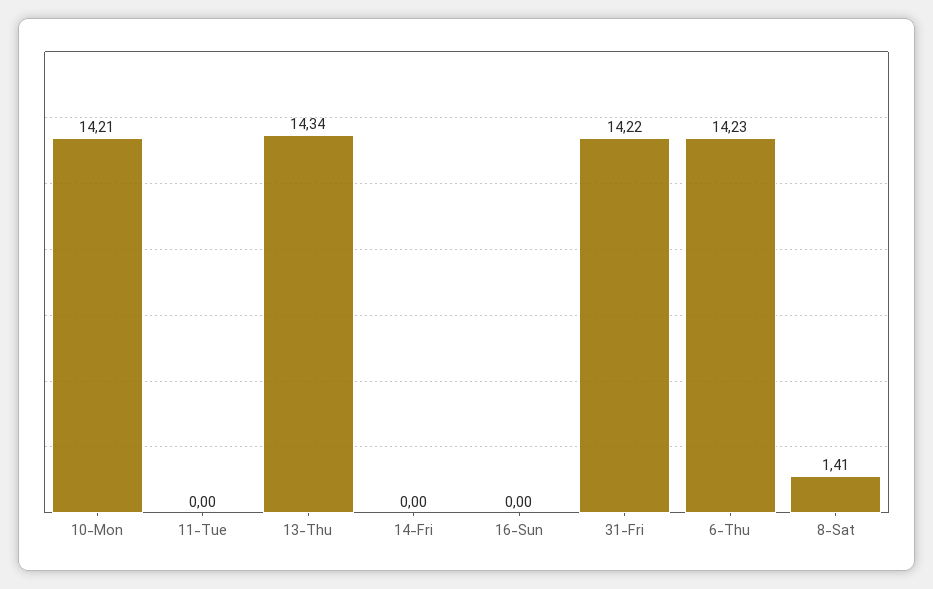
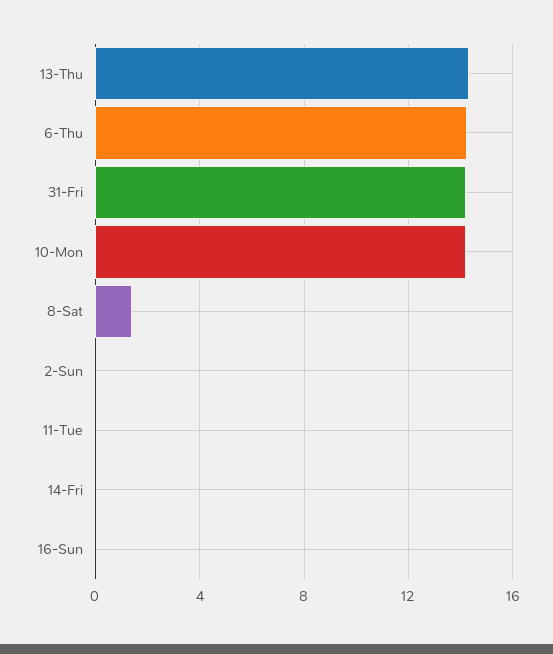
  {
    "10-Mon": 14.21,
    "11-Tue": 0,
    "13-Thu": 14.34,
    "14-Fri": 0,
    "16-Sun": 0,
    "31-Fri": 14.22,
    "6-Thu": 14.23,
-   "8-Sat": 1.41
+   "8-Sat": 1.41,
+   "2-Sun": 0
  }

